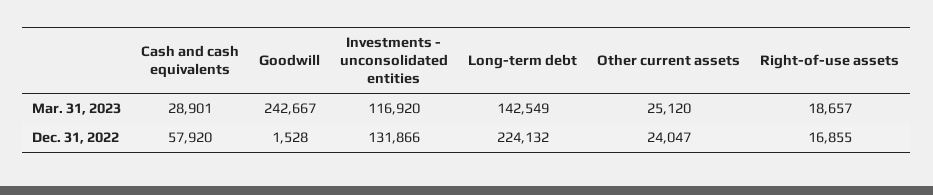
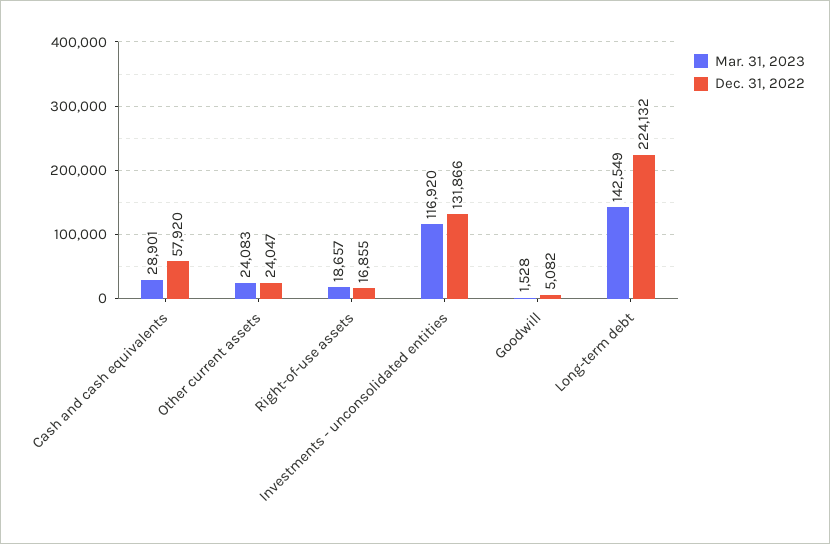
  {
    "Mar. 31, 2023": {
      "Cash and cash equivalents": 28901,
-     "Goodwill": 242667,
+     "Goodwill": 1528,
      "Investments - unconsolidated entities": 116920,
      "Long-term debt": 142549,
-     "Other current assets": 25120,
+     "Other current assets": 24083,
      "Right-of-use assets": 18657
    },
    "Dec. 31, 2022": {
      "Cash and cash equivalents": 57920,
-     "Goodwill": 1528,
+     "Goodwill": 5082,
      "Investments - unconsolidated entities": 131866,
      "Long-term debt": 224132,
      "Other current assets": 24047,
      "Right-of-use assets": 16855
    }
  }

